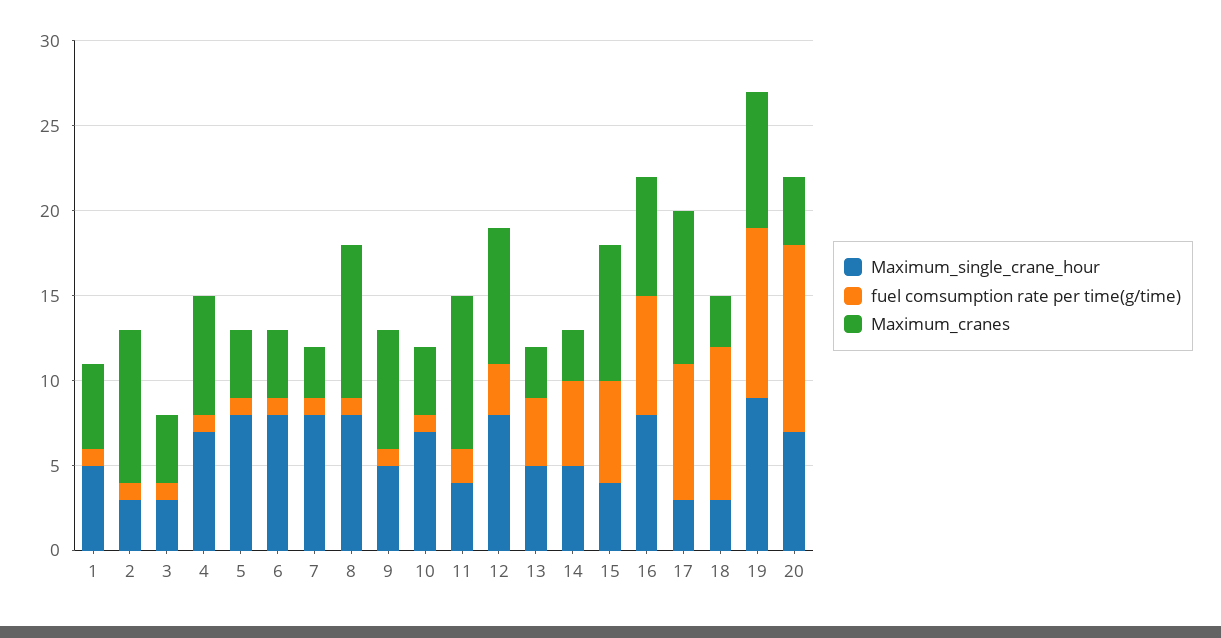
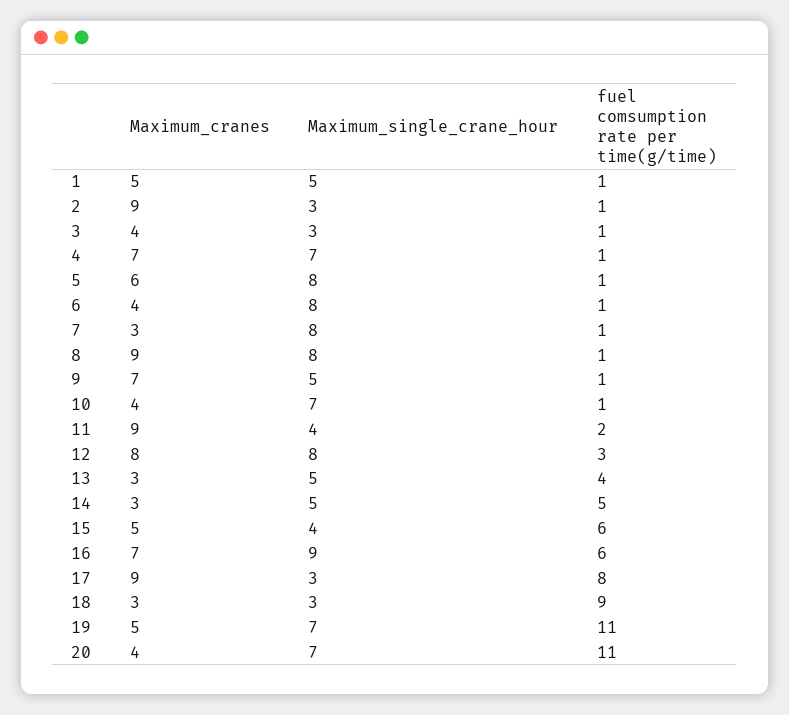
  {
    "Maximum_single_crane_hour": {
      "1": 5,
      "2": 3,
      "3": 3,
      "4": 7,
      "5": 8,
      "6": 8,
      "7": 8,
      "8": 8,
      "9": 5,
      "10": 7,
      "11": 4,
      "12": 8,
      "13": 5,
      "14": 5,
      "15": 4,
-     "16": 8,
+     "16": 9,
      "17": 3,
      "18": 3,
-     "19": 9,
+     "19": 7,
      "20": 7
    },
    "fuel comsumption rate per time(g/time)": {
      "1": 1,
      "2": 1,
      "3": 1,
      "4": 1,
      "5": 1,
      "6": 1,
      "7": 1,
      "8": 1,
      "9": 1,
      "10": 1,
      "11": 2,
      "12": 3,
      "13": 4,
      "14": 5,
      "15": 6,
-     "16": 7,
+     "16": 6,
      "17": 8,
      "18": 9,
-     "19": 10,
+     "19": 11,
      "20": 11
    },
    "Maximum_cranes": {
      "1": 5,
      "2": 9,
      "3": 4,
      "4": 7,
-     "5": 4,
+     "5": 6,
      "6": 4,
      "7": 3,
      "8": 9,
      "9": 7,
      "10": 4,
      "11": 9,
      "12": 8,
      "13": 3,
      "14": 3,
-     "15": 8,
+     "15": 5,
      "16": 7,
      "17": 9,
      "18": 3,
-     "19": 8,
+     "19": 5,
      "20": 4
    }
  }

